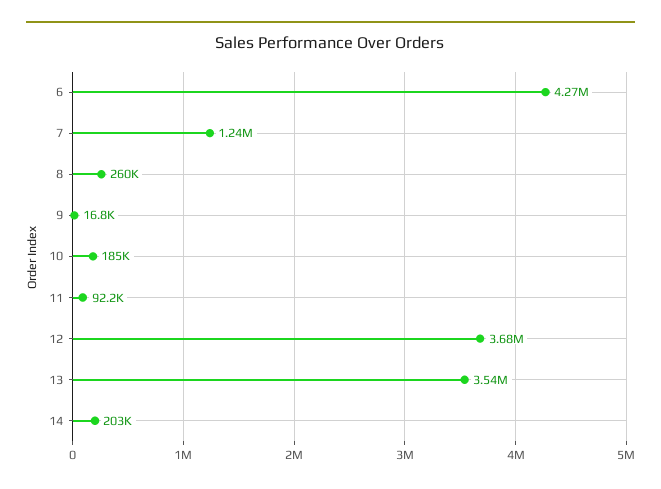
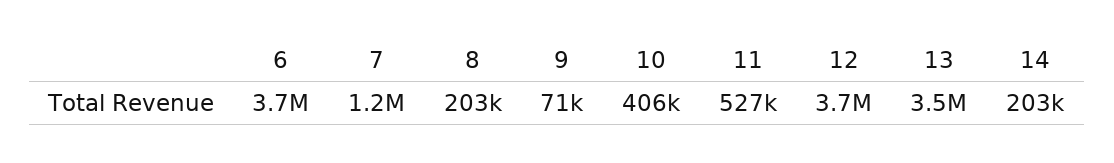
  {
-   "6": 4270000,
+   "6": 3700000,
    "7": 1240000,
-   "8": 260000,
+   "8": 203000,
-   "9": 16800,
+   "9": 71000,
-   "10": 185000,
+   "10": 406000,
-   "11": 92200,
+   "11": 527000,
    "12": 3680000,
    "13": 3540000,
    "14": 203000
  }

